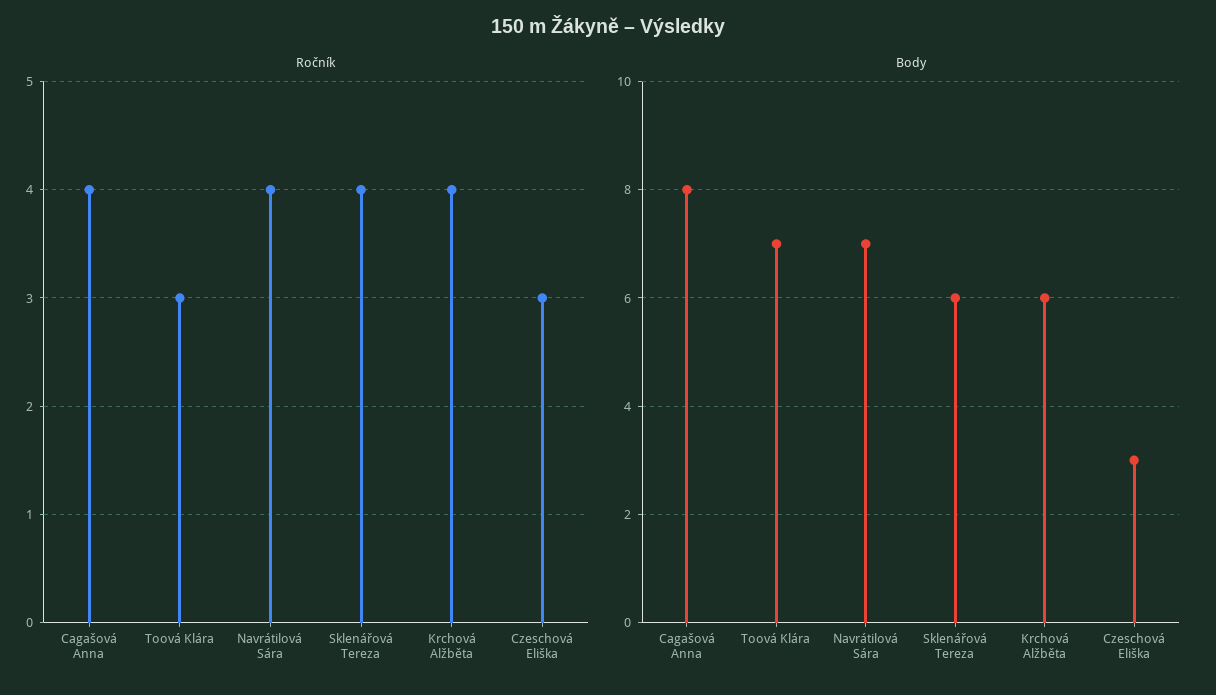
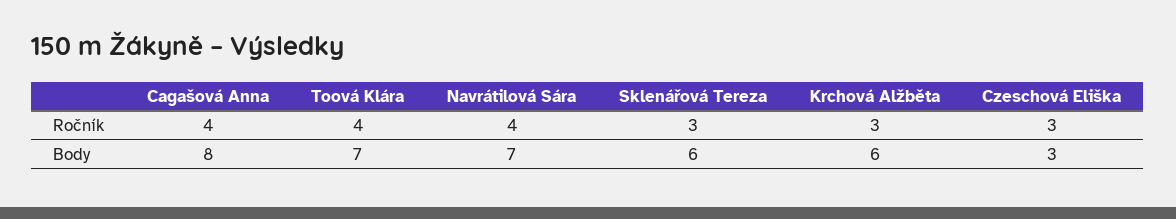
  {
    "Ročník": {
      "Cagašová Anna": 4,
-     "Toová Klára": 3,
+     "Toová Klára": 4,
      "Navrátilová Sára": 4,
-     "Sklenářová Tereza": 4,
+     "Sklenářová Tereza": 3,
-     "Krchová Alžběta": 4,
+     "Krchová Alžběta": 3,
      "Czeschová Eliška": 3
    },
    "Body": {
      "Cagašová Anna": 8,
      "Toová Klára": 7,
      "Navrátilová Sára": 7,
      "Sklenářová Tereza": 6,
      "Krchová Alžběta": 6,
      "Czeschová Eliška": 3
    }
  }

